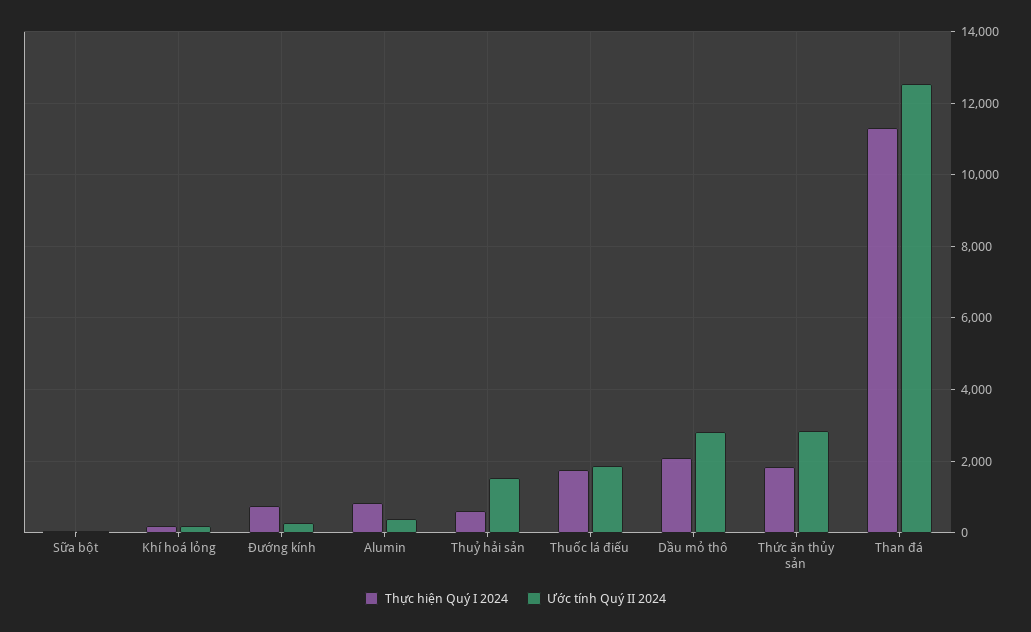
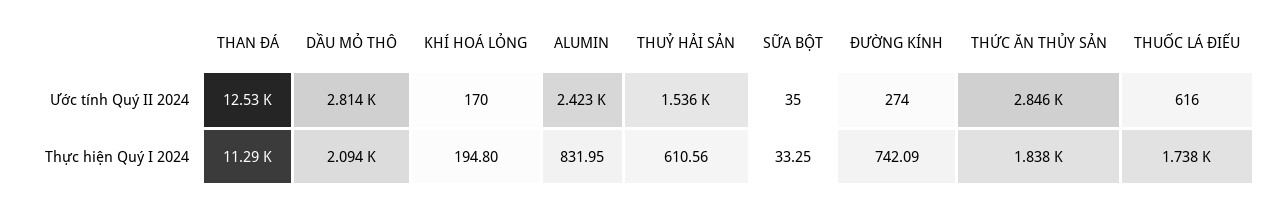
  {
    "Thực hiện Quý I 2024": {
      "Sữa bột": 33.25,
      "Khí hoá lỏng": 194.8,
      "Đường kính": 742.09,
      "Alumin": 831.95,
      "Thuỷ hải sản": 610.56,
      "Thuốc lá điếu": 1738,
      "Dầu mỏ thô": 2094,
      "Thức ăn thủy sản": 1838,
      "Than đá": 11290
    },
    "Ước tính Quý II 2024": {
      "Sữa bột": 35,
      "Khí hoá lỏng": 170,
      "Đường kính": 274,
-     "Alumin": 400,
+     "Alumin": 2423,
      "Thuỷ hải sản": 1536,
-     "Thuốc lá điếu": 1800,
+     "Thuốc lá điếu": 616,
      "Dầu mỏ thô": 2814,
      "Thức ăn thủy sản": 2846,
      "Than đá": 12530
    }
  }

